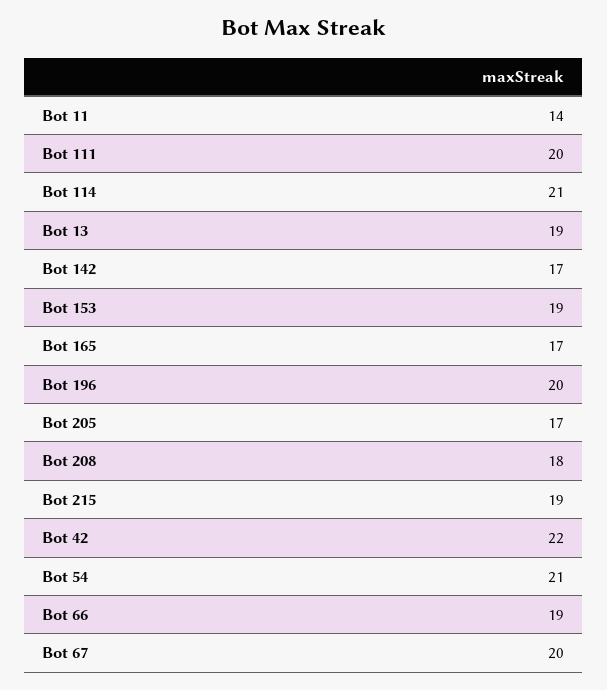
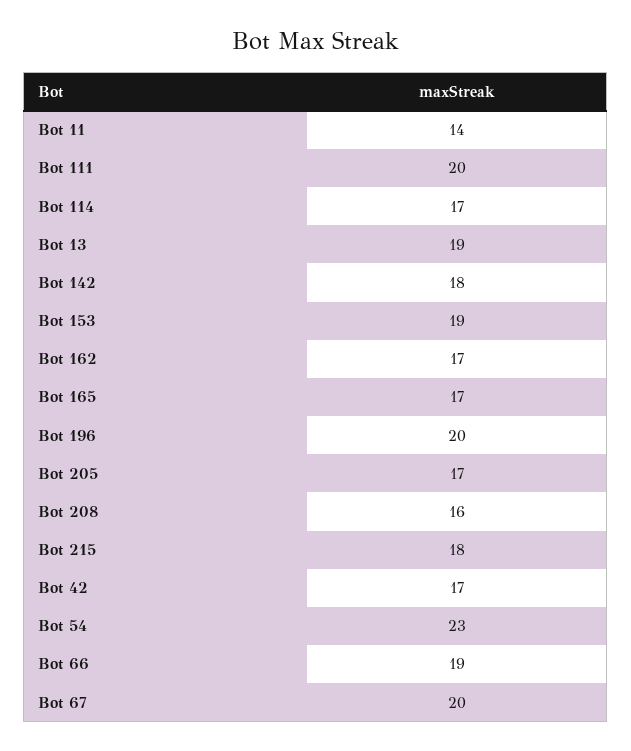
  {
    "Bot 11": 14,
    "Bot 111": 20,
-   "Bot 114": 21,
+   "Bot 114": 17,
    "Bot 13": 19,
-   "Bot 142": 17,
+   "Bot 142": 18,
    "Bot 153": 19,
    "Bot 165": 17,
    "Bot 196": 20,
    "Bot 205": 17,
-   "Bot 208": 18,
+   "Bot 208": 16,
-   "Bot 215": 19,
+   "Bot 215": 18,
-   "Bot 42": 22,
+   "Bot 42": 17,
-   "Bot 54": 21,
+   "Bot 54": 23,
    "Bot 66": 19,
-   "Bot 67": 20
+   "Bot 67": 20,
+   "Bot 162": 17
  }

